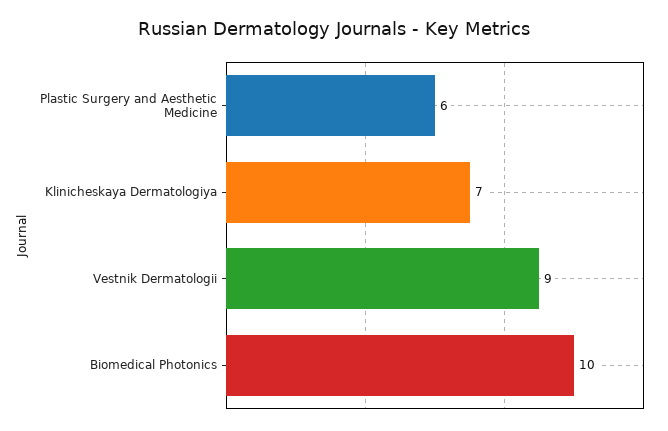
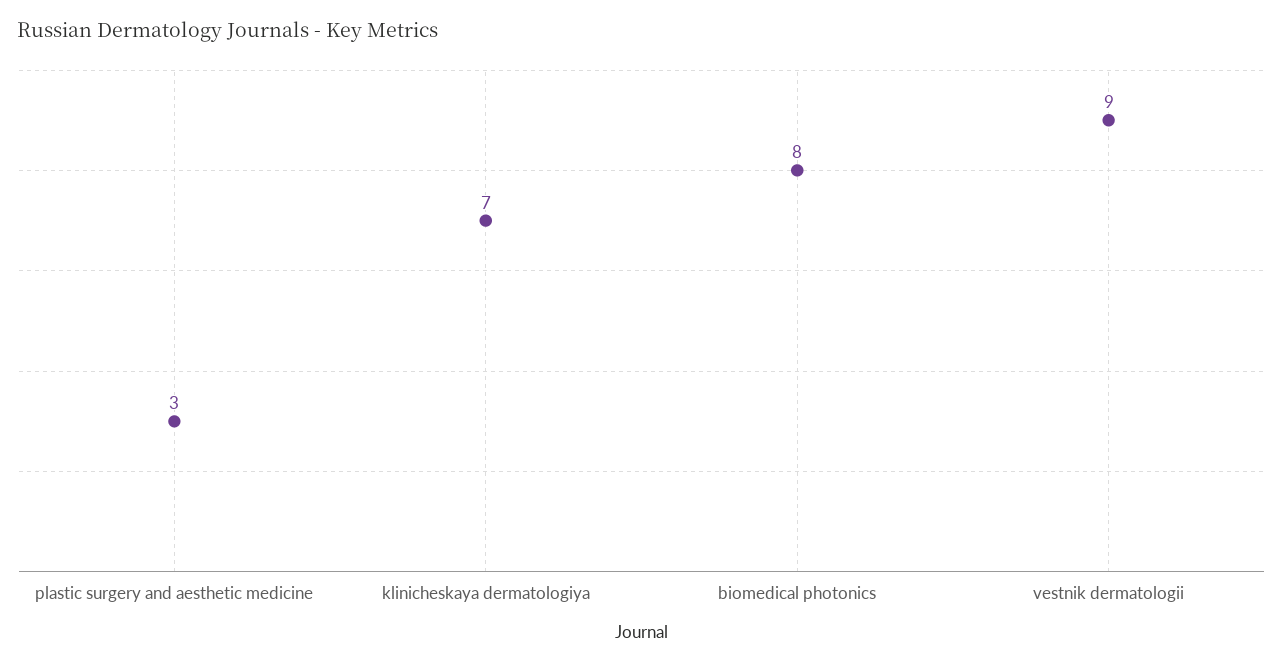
  {
-   "Plastic Surgery and Aesthetic Medicine": 6,
+   "Plastic Surgery and Aesthetic Medicine": 3,
    "Klinicheskaya Dermatologiya": 7,
    "Vestnik Dermatologii": 9,
-   "Biomedical Photonics": 10
+   "Biomedical Photonics": 8
  }

